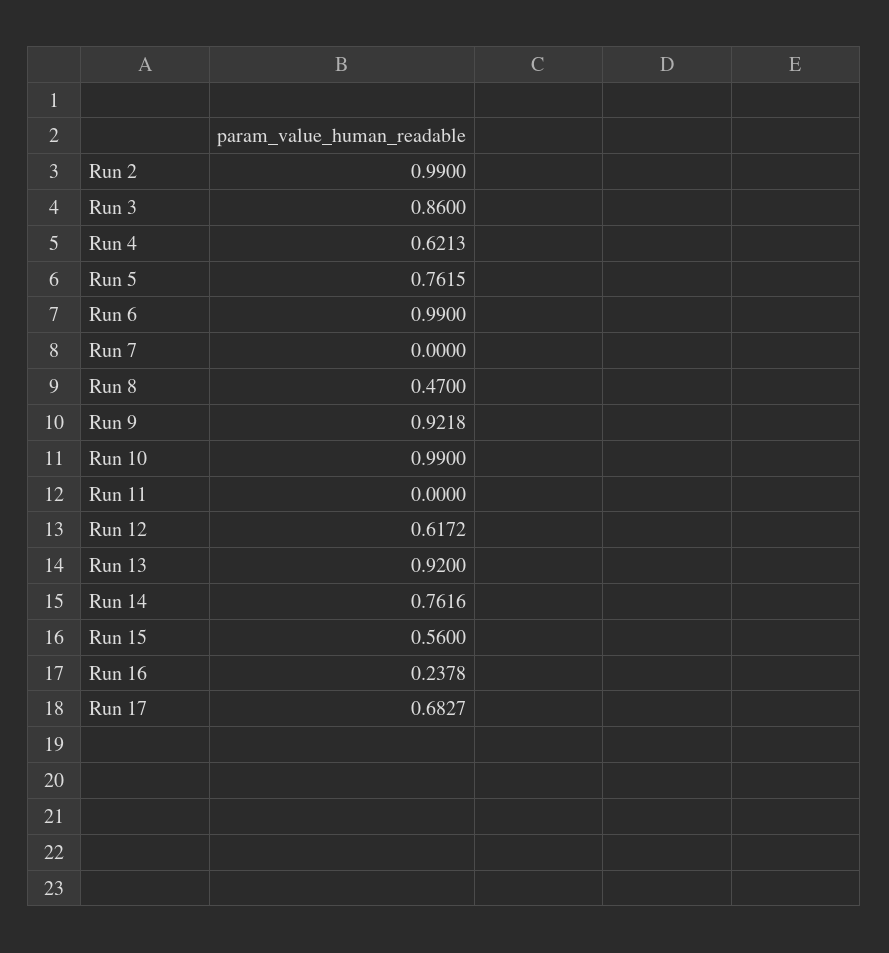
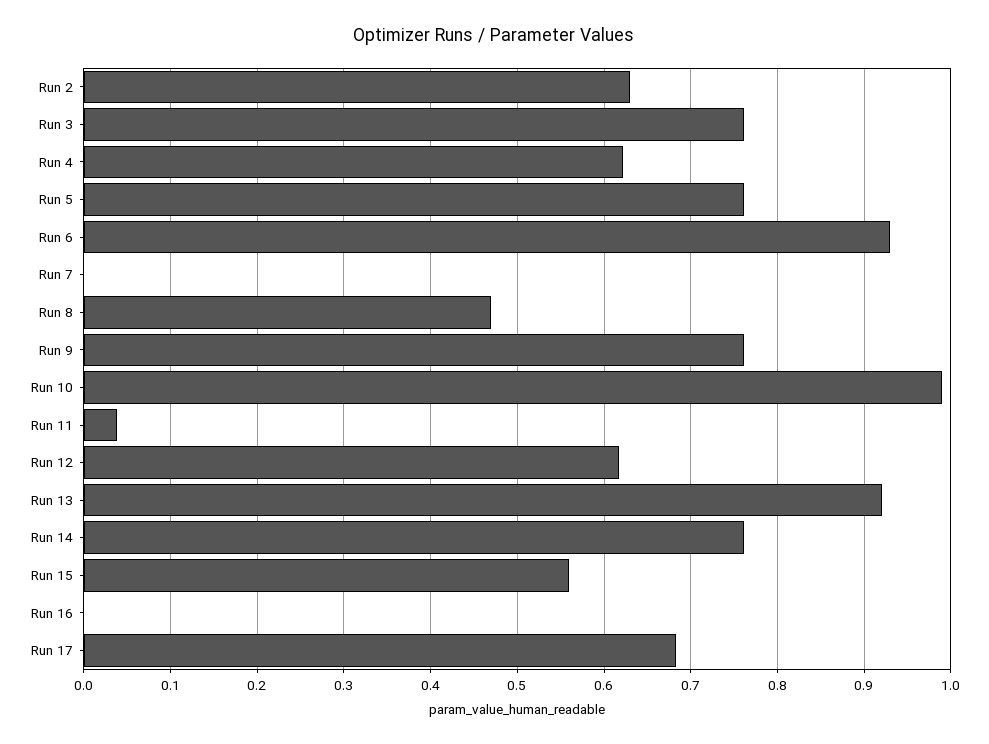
  {
-   "Run 2": 0.99,
+   "Run 2": 0.63,
-   "Run 3": 0.86,
+   "Run 3": 0.76,
    "Run 4": 0.6213,
    "Run 5": 0.7615,
-   "Run 6": 0.99,
+   "Run 6": 0.93,
    "Run 7": 0,
    "Run 8": 0.47,
-   "Run 9": 0.9218,
+   "Run 9": 0.76,
    "Run 10": 0.99,
-   "Run 11": 0,
+   "Run 11": 0.04,
    "Run 12": 0.6172,
    "Run 13": 0.92,
    "Run 14": 0.7616,
    "Run 15": 0.56,
-   "Run 16": 0.2378,
+   "Run 16": 0,
    "Run 17": 0.6827
  }

